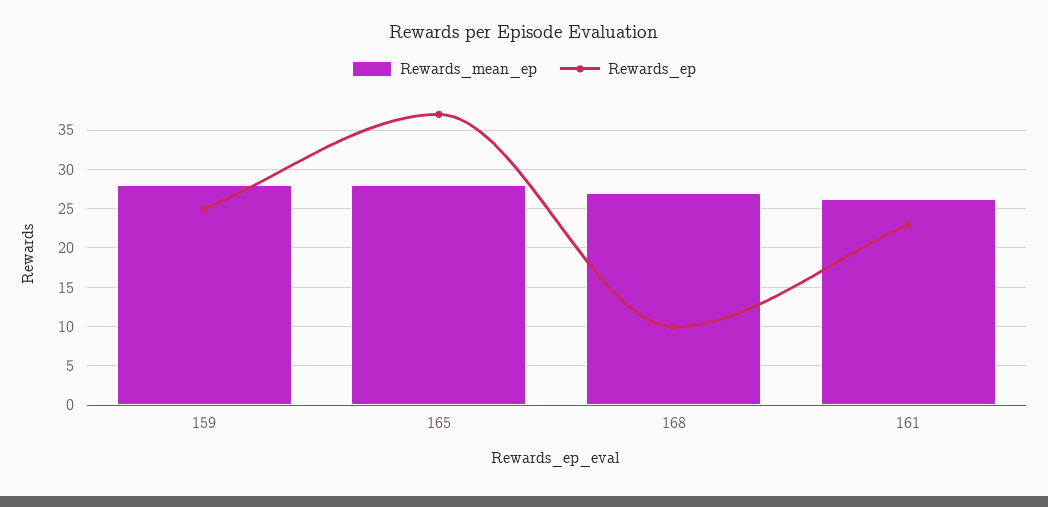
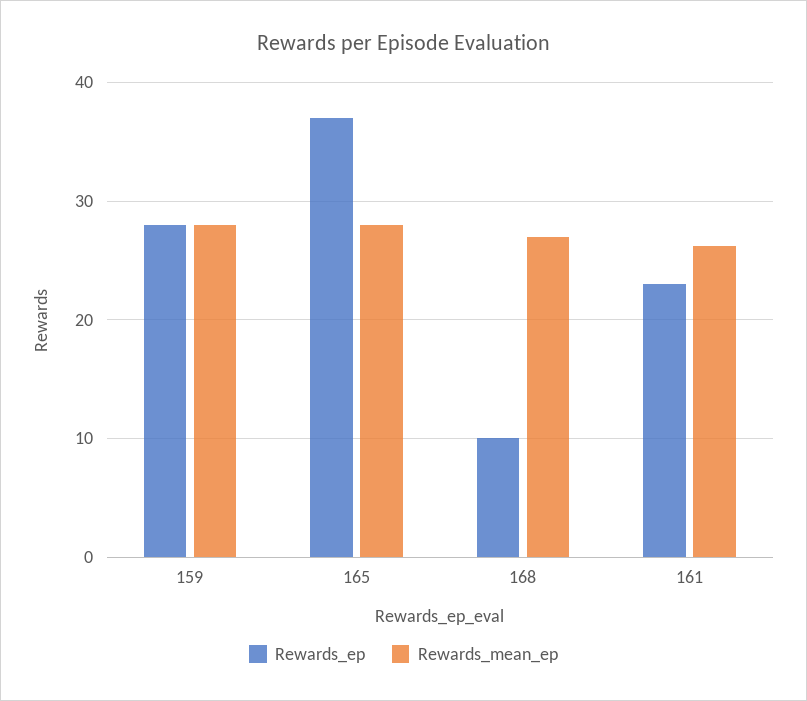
  {
    "Rewards_mean_ep": {
      "159": 28,
      "165": 28,
      "168": 27,
      "161": 26
    },
    "Rewards_ep": {
-     "159": 25,
+     "159": 28,
      "165": 37,
      "168": 10,
      "161": 23
    }
  }

